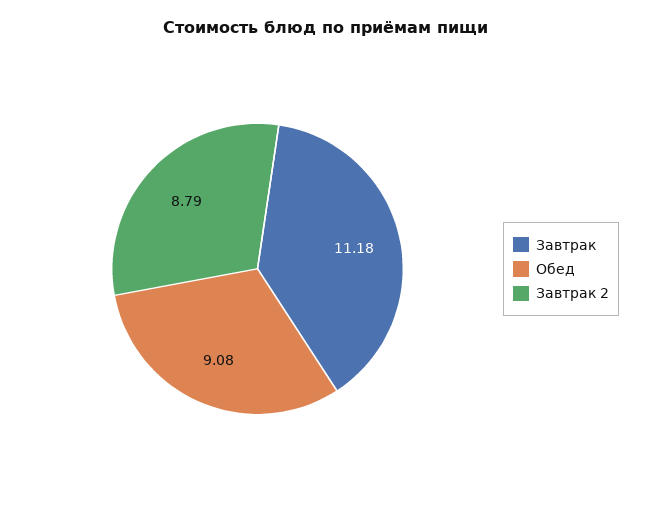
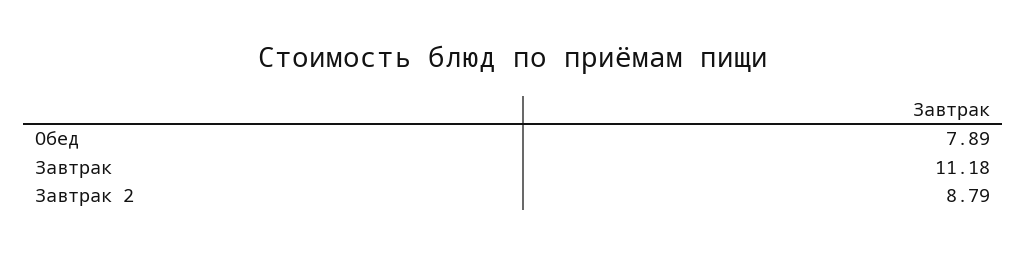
  {
    "Завтрак": 11.18,
-   "Обед": 9.08,
+   "Обед": 7.89,
    "Завтрак 2": 8.79
  }

